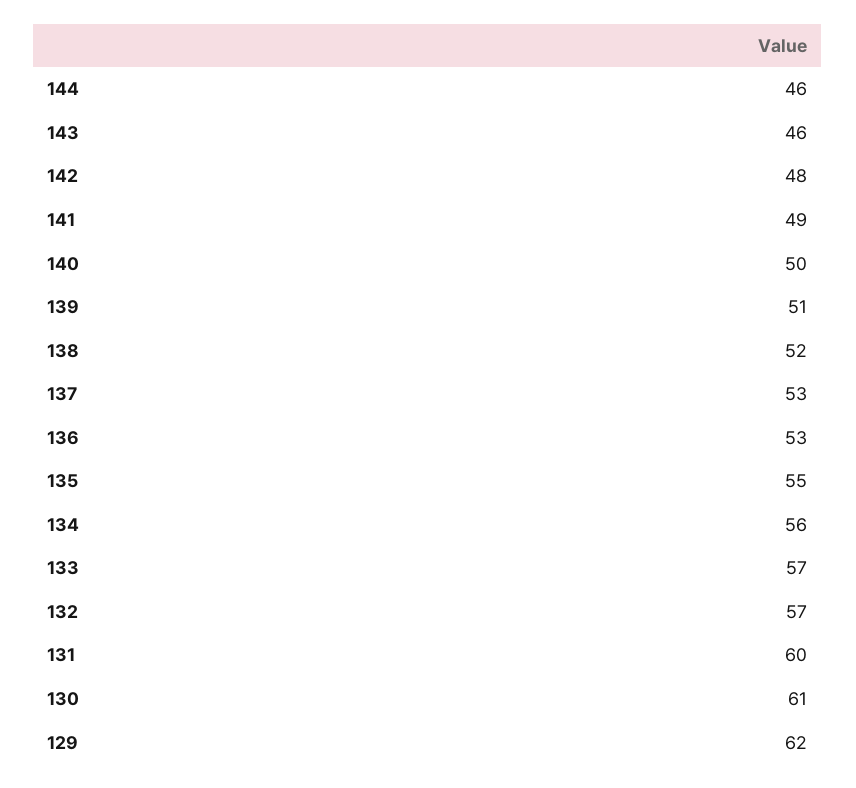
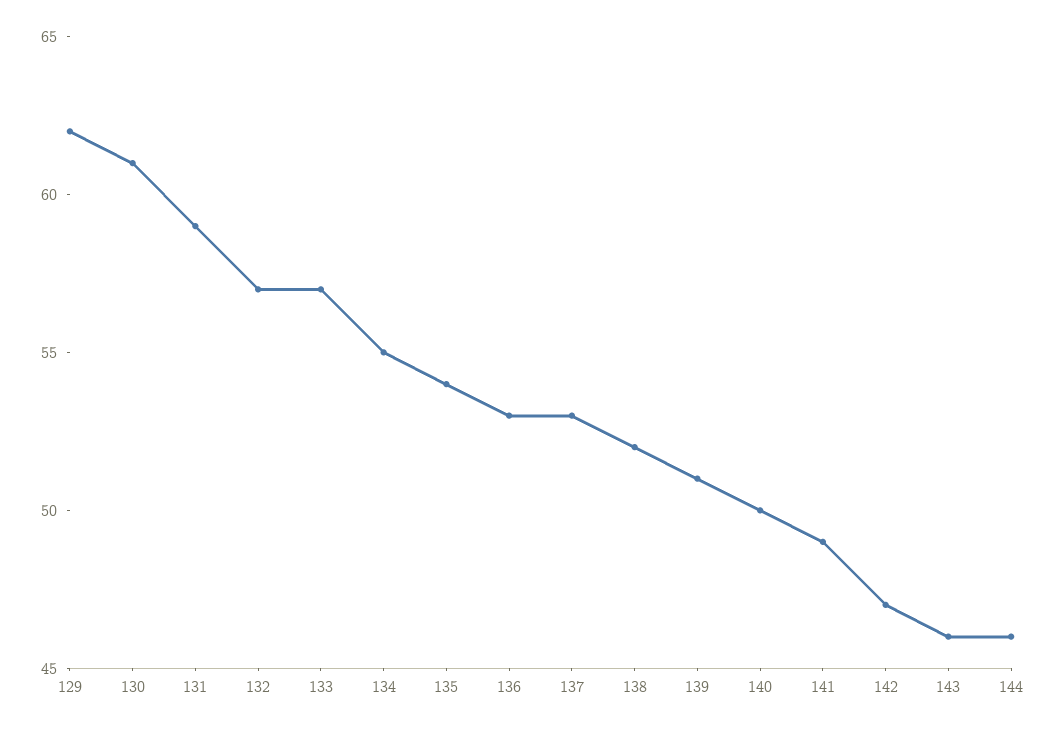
  {
    "144": 46,
    "143": 46,
-   "142": 48,
+   "142": 47,
    "141": 49,
    "140": 50,
    "139": 51,
    "138": 52,
    "137": 53,
    "136": 53,
-   "135": 55,
+   "135": 54,
-   "134": 56,
+   "134": 55,
    "133": 57,
    "132": 57,
-   "131": 60,
+   "131": 59,
    "130": 61,
    "129": 62
  }

